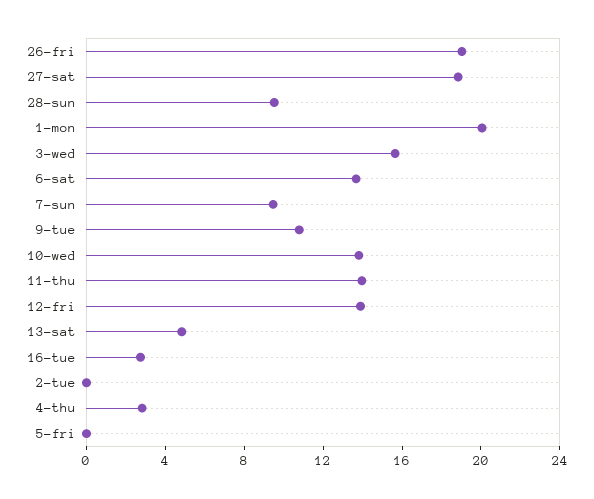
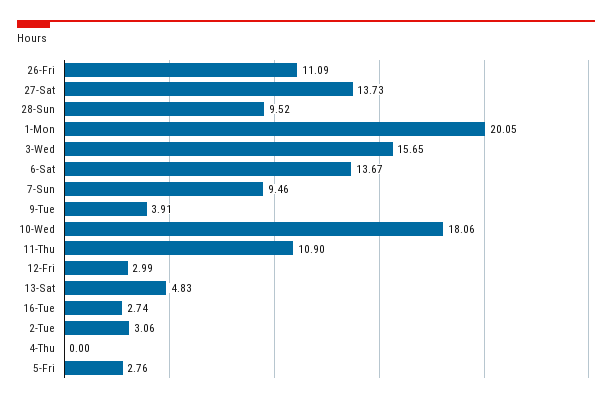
  {
-   "26-fri": 19,
+   "26-fri": 11.09,
-   "27-sat": 19,
+   "27-sat": 13.73,
    "28-sun": 9.52,
    "1-mon": 20.05,
    "3-wed": 15.65,
    "6-sat": 13.67,
    "7-sun": 9.46,
-   "9-tue": 11,
+   "9-tue": 3.91,
-   "10-wed": 14,
+   "10-wed": 18.06,
-   "11-thu": 14,
+   "11-thu": 10.9,
-   "12-fri": 14,
+   "12-fri": 2.99,
    "13-sat": 4.83,
    "16-tue": 2.74,
-   "2-tue": 0,
+   "2-tue": 3.06,
-   "4-thu": 3,
+   "4-thu": 0,
-   "5-fri": 0
+   "5-fri": 2.76
  }

